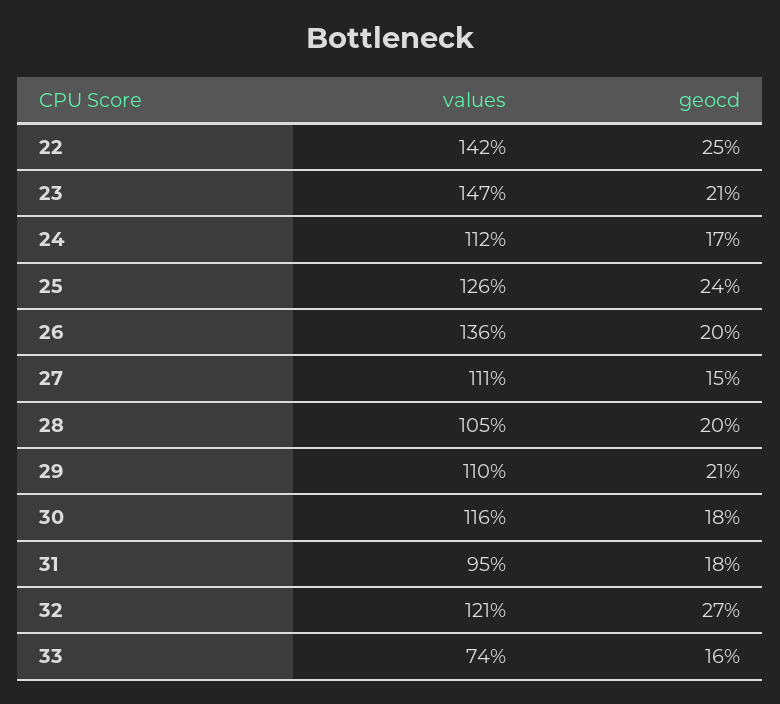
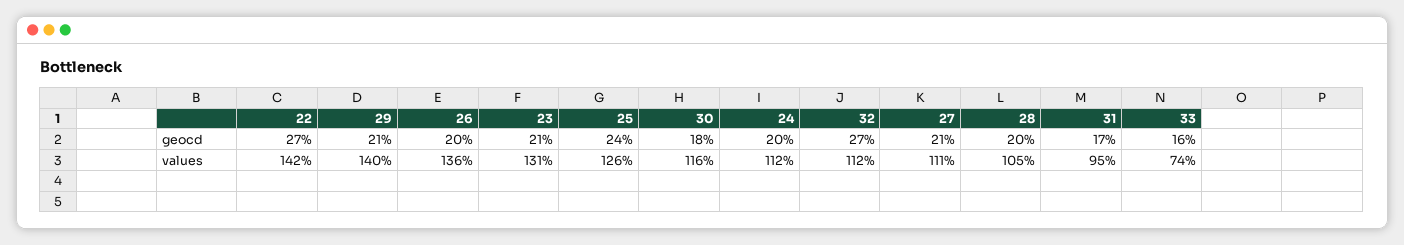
  {
    "values": {
      "22": 142,
-     "23": 147,
+     "23": 131,
      "24": 112,
      "25": 126,
      "26": 136,
      "27": 111,
      "28": 105,
-     "29": 110,
+     "29": 140,
      "30": 116,
      "31": 95,
-     "32": 121,
+     "32": 112,
      "33": 74
    },
    "geocd": {
-     "22": 25,
+     "22": 27,
      "23": 21,
-     "24": 17,
+     "24": 20,
      "25": 24,
      "26": 20,
-     "27": 15,
+     "27": 21,
      "28": 20,
      "29": 21,
      "30": 18,
-     "31": 18,
+     "31": 17,
      "32": 27,
      "33": 16
    }
  }

